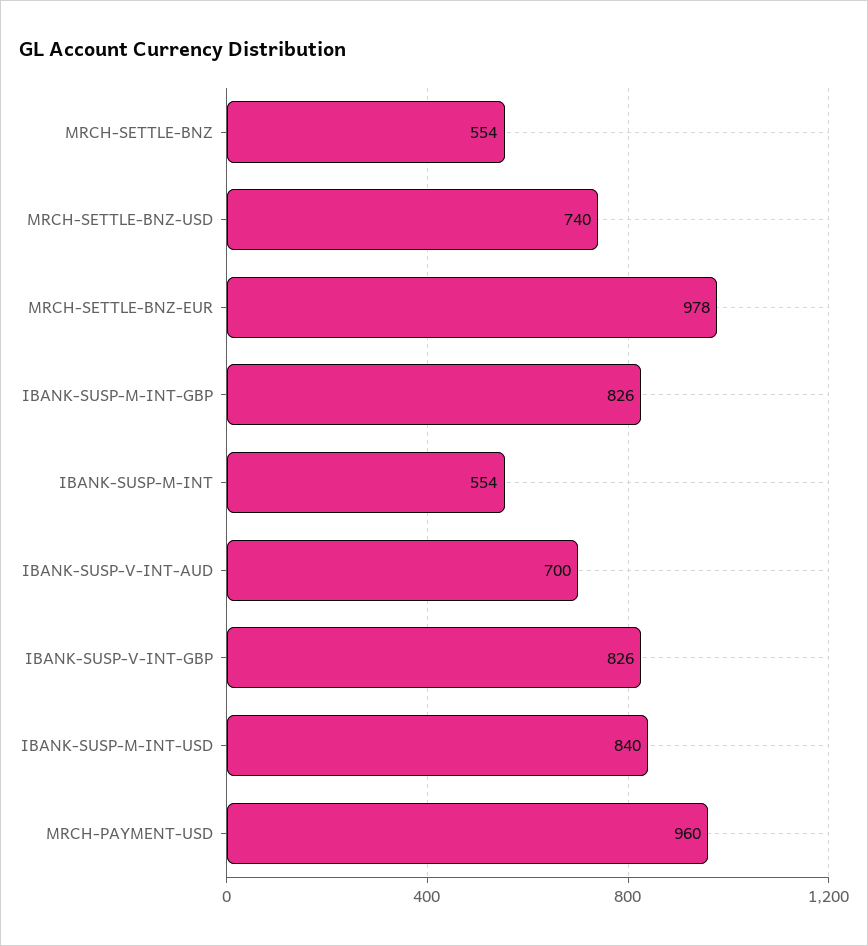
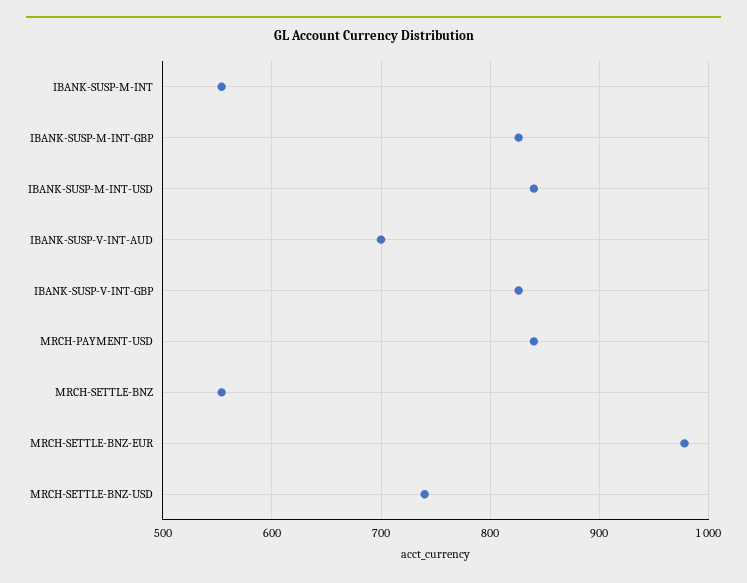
  {
    "MRCH-SETTLE-BNZ": 554,
    "MRCH-SETTLE-BNZ-USD": 740,
    "MRCH-SETTLE-BNZ-EUR": 978,
    "IBANK-SUSP-M-INT-GBP": 826,
    "IBANK-SUSP-M-INT": 554,
    "IBANK-SUSP-V-INT-AUD": 700,
    "IBANK-SUSP-V-INT-GBP": 826,
    "IBANK-SUSP-M-INT-USD": 840,
-   "MRCH-PAYMENT-USD": 960
+   "MRCH-PAYMENT-USD": 840
  }

